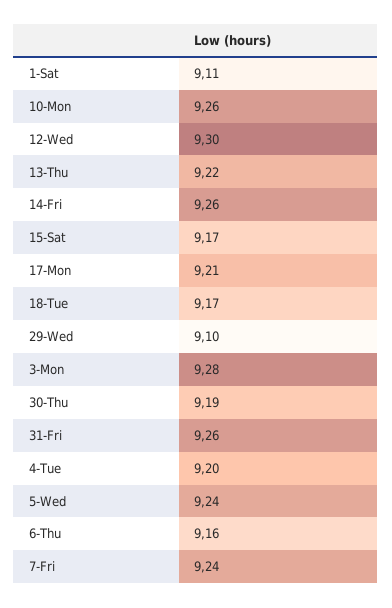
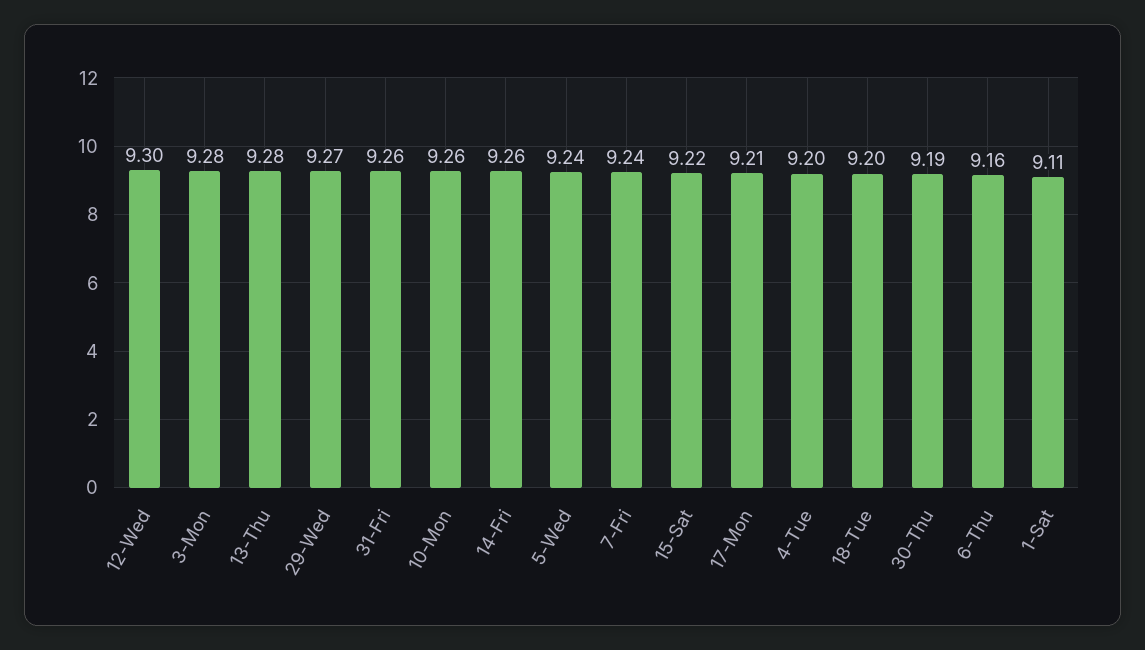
  {
    "1-Sat": 9.11,
    "10-Mon": 9.26,
    "12-Wed": 9.3,
-   "13-Thu": 9.22,
+   "13-Thu": 9.28,
    "14-Fri": 9.26,
-   "15-Sat": 9.17,
+   "15-Sat": 9.22,
    "17-Mon": 9.21,
-   "18-Tue": 9.17,
+   "18-Tue": 9.2,
-   "29-Wed": 9.1,
+   "29-Wed": 9.27,
    "3-Mon": 9.28,
    "30-Thu": 9.19,
    "31-Fri": 9.26,
    "4-Tue": 9.2,
    "5-Wed": 9.24,
    "6-Thu": 9.16,
    "7-Fri": 9.24
  }

